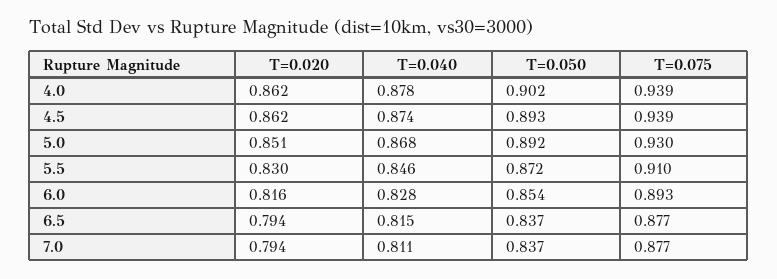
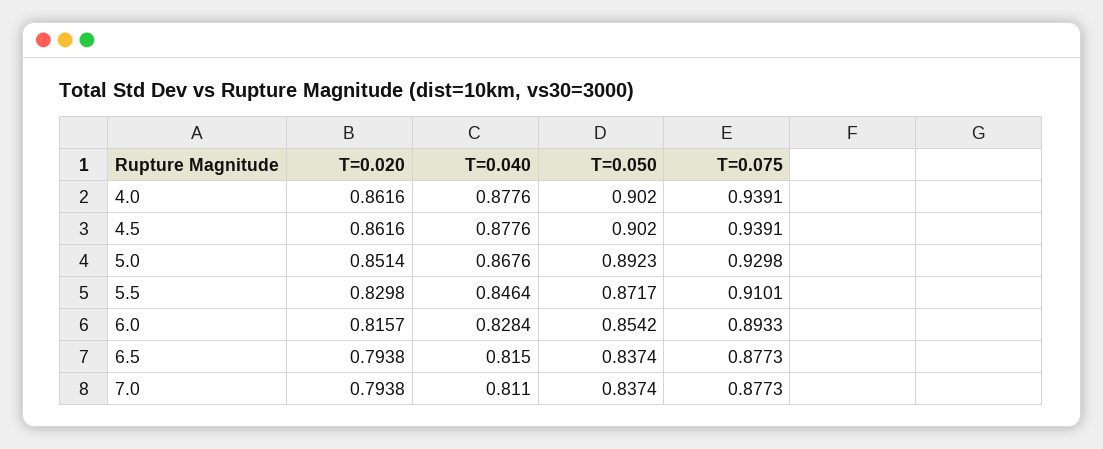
  {
    "T=0.020": {
      "4.0": 0.8616,
      "4.5": 0.8616,
      "5.0": 0.8514,
      "5.5": 0.8298,
      "6.0": 0.8157,
      "6.5": 0.7938,
      "7.0": 0.7938
    },
    "T=0.040": {
      "4.0": 0.8776,
-     "4.5": 0.874,
+     "4.5": 0.8776,
      "5.0": 0.8676,
      "5.5": 0.8464,
      "6.0": 0.8284,
      "6.5": 0.815,
      "7.0": 0.811
    },
    "T=0.050": {
      "4.0": 0.902,
-     "4.5": 0.893,
+     "4.5": 0.902,
      "5.0": 0.8923,
      "5.5": 0.8717,
      "6.0": 0.8542,
      "6.5": 0.8374,
      "7.0": 0.8374
    },
    "T=0.075": {
      "4.0": 0.9391,
      "4.5": 0.9391,
      "5.0": 0.9298,
      "5.5": 0.9101,
      "6.0": 0.8933,
      "6.5": 0.8773,
      "7.0": 0.8773
    }
  }

